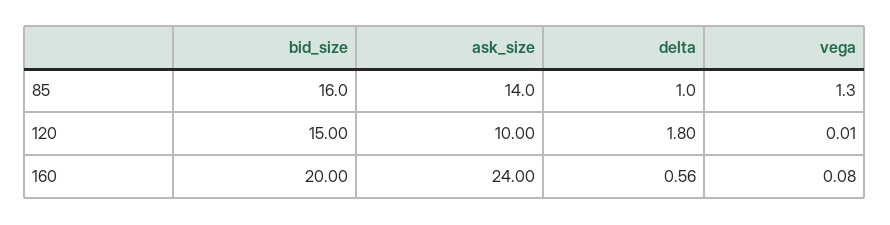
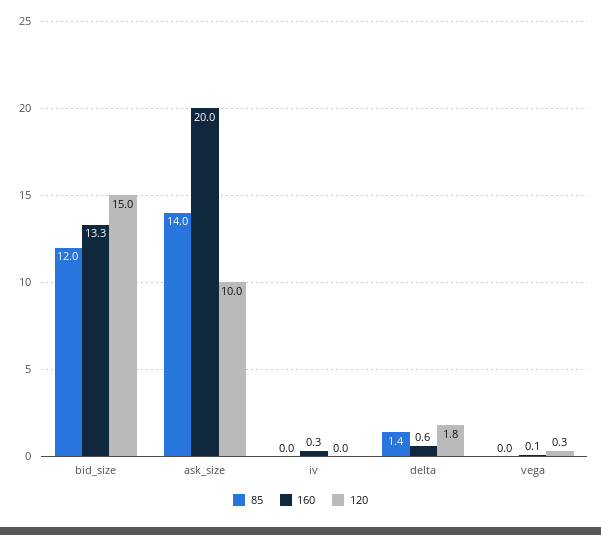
  {
    "85": {
-     "bid_size": 16,
+     "bid_size": 12,
      "ask_size": 14,
-     "delta": 1,
+     "delta": 1.4,
-     "vega": 1.3
+     "vega": 0,
+     "iv": 0
    },
    "120": {
      "bid_size": 15,
      "ask_size": 10,
      "delta": 1.8,
-     "vega": 0.01
+     "vega": 0.3,
+     "iv": 0
    },
    "160": {
-     "bid_size": 20,
+     "bid_size": 13.3,
-     "ask_size": 24,
+     "ask_size": 20,
      "delta": 0.56,
-     "vega": 0.08
+     "vega": 0.08,
+     "iv": 0.3
    }
  }

